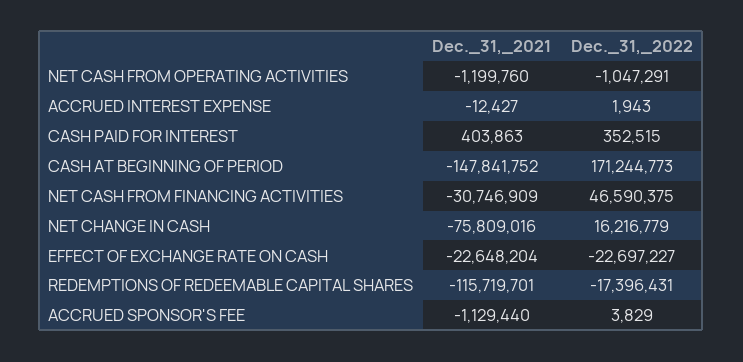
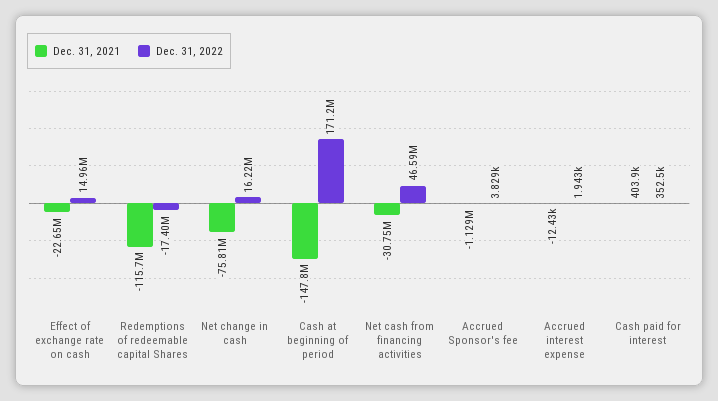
  {
    "Dec._31,_2021": {
-     "NET CASH FROM OPERATING ACTIVITIES": -1199760,
      "ACCRUED INTEREST EXPENSE": -12427,
      "CASH PAID FOR INTEREST": 403863,
      "CASH AT BEGINNING OF PERIOD": -147841752,
      "NET CASH FROM FINANCING ACTIVITIES": -30746909,
      "NET CHANGE IN CASH": -75809016,
      "EFFECT OF EXCHANGE RATE ON CASH": -22648204,
      "REDEMPTIONS OF REDEEMABLE CAPITAL SHARES": -115719701,
      "ACCRUED SPONSOR'S FEE": -1129440
    },
    "Dec._31,_2022": {
-     "NET CASH FROM OPERATING ACTIVITIES": -1047291,
      "ACCRUED INTEREST EXPENSE": 1943,
      "CASH PAID FOR INTEREST": 352515,
      "CASH AT BEGINNING OF PERIOD": 171244773,
      "NET CASH FROM FINANCING ACTIVITIES": 46590375,
      "NET CHANGE IN CASH": 16216779,
-     "EFFECT OF EXCHANGE RATE ON CASH": -22697227,
+     "EFFECT OF EXCHANGE RATE ON CASH": 14960000,
      "REDEMPTIONS OF REDEEMABLE CAPITAL SHARES": -17396431,
      "ACCRUED SPONSOR'S FEE": 3829
    }
  }

